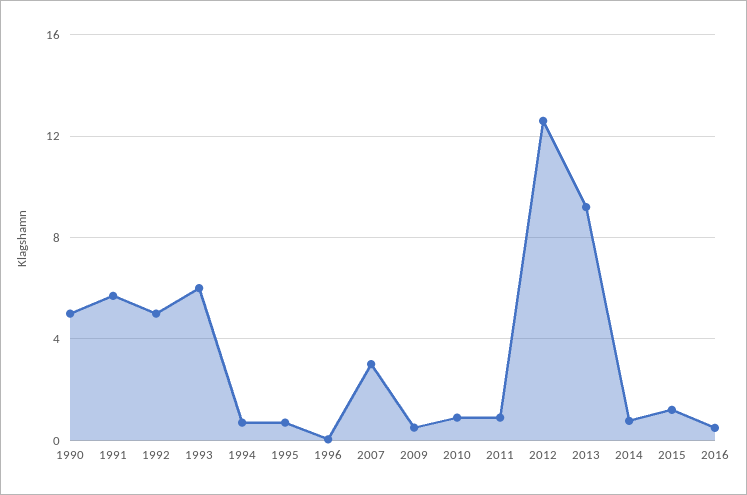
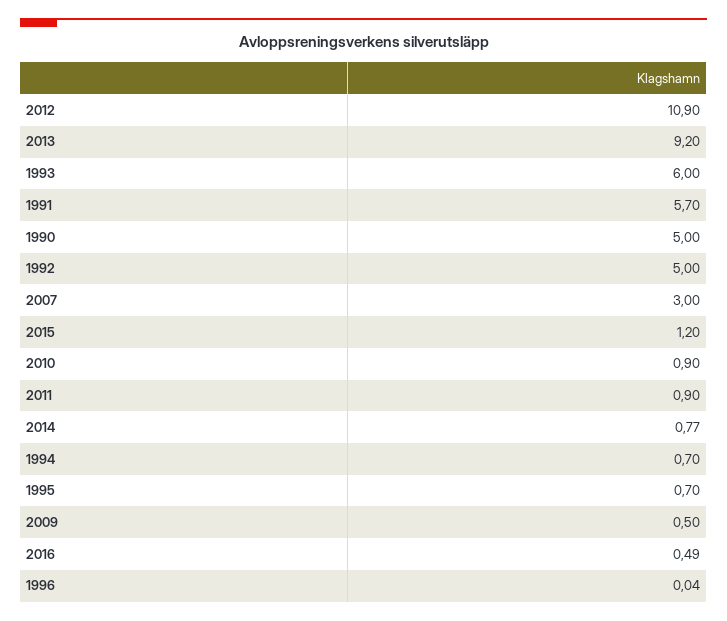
  {
    "1990": 5,
    "1991": 5.7,
    "1992": 5,
    "1993": 6,
    "1994": 0.7,
    "1995": 0.7,
    "1996": 0.04,
    "2007": 3,
    "2009": 0.5,
    "2010": 0.9,
    "2011": 0.9,
-   "2012": 12.5,
+   "2012": 10.9,
    "2013": 9.2,
    "2014": 0.77,
    "2015": 1.2,
    "2016": 0.49
  }

